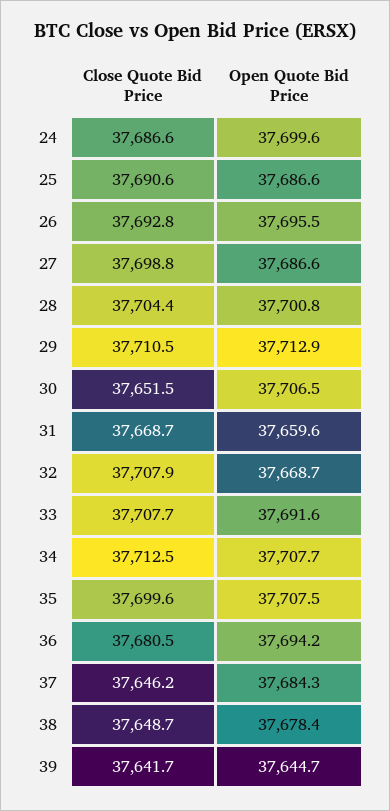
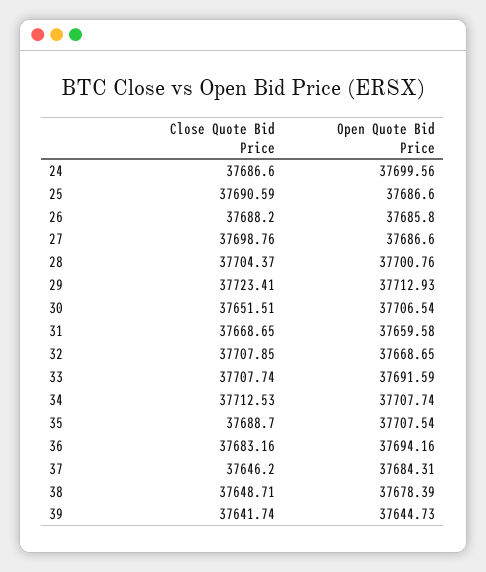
  {
    "Close Quote Bid Price": {
      "24": 37686.6,
      "25": 37690.59,
-     "26": 37692.8,
+     "26": 37688.2,
      "27": 37698.76,
      "28": 37704.37,
-     "29": 37710.5,
+     "29": 37723.41,
      "30": 37651.51,
      "31": 37668.65,
      "32": 37707.85,
      "33": 37707.74,
      "34": 37712.53,
-     "35": 37699.6,
+     "35": 37688.7,
-     "36": 37680.5,
+     "36": 37683.16,
      "37": 37646.2,
      "38": 37648.71,
      "39": 37641.74
    },
    "Open Quote Bid Price": {
      "24": 37699.56,
      "25": 37686.6,
-     "26": 37695.5,
+     "26": 37685.8,
      "27": 37686.6,
      "28": 37700.76,
      "29": 37712.93,
      "30": 37706.54,
      "31": 37659.58,
      "32": 37668.65,
      "33": 37691.59,
      "34": 37707.74,
      "35": 37707.54,
      "36": 37694.16,
      "37": 37684.31,
      "38": 37678.39,
      "39": 37644.73
    }
  }

